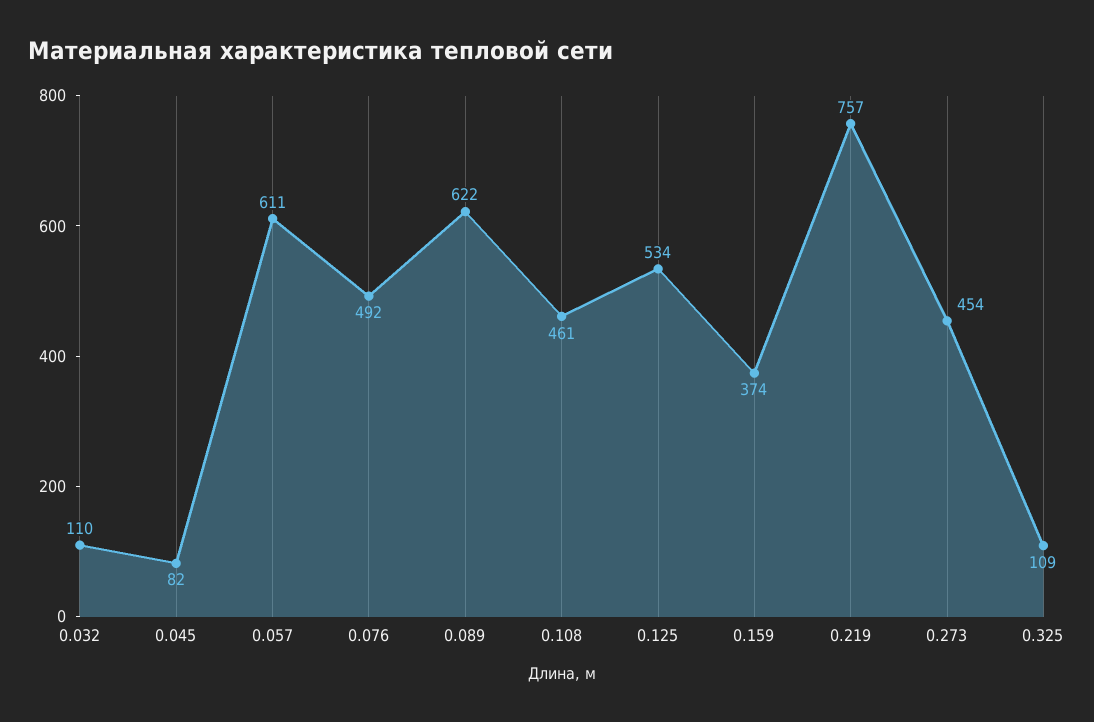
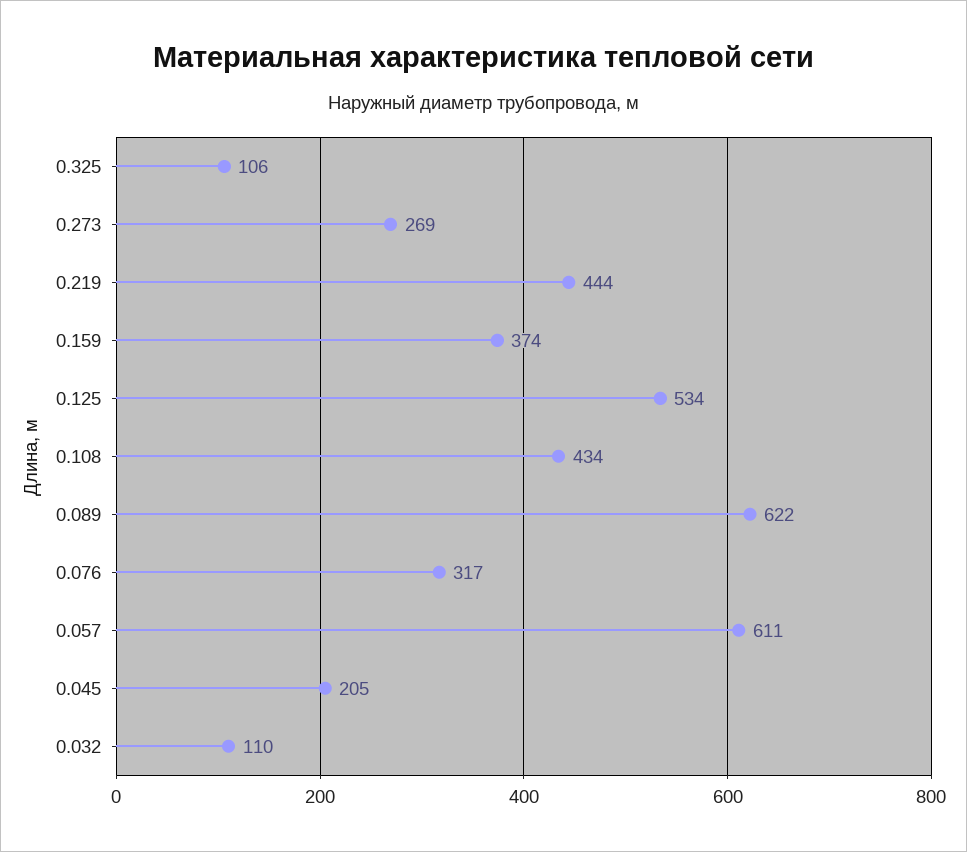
  {
    "0.032": 110,
-   "0.045": 82,
+   "0.045": 205,
    "0.057": 611,
-   "0.076": 492,
+   "0.076": 317,
    "0.089": 622,
-   "0.108": 461,
+   "0.108": 434,
    "0.125": 534,
    "0.159": 374,
-   "0.219": 757,
+   "0.219": 444,
-   "0.273": 454,
+   "0.273": 269,
-   "0.325": 109
+   "0.325": 106
  }

